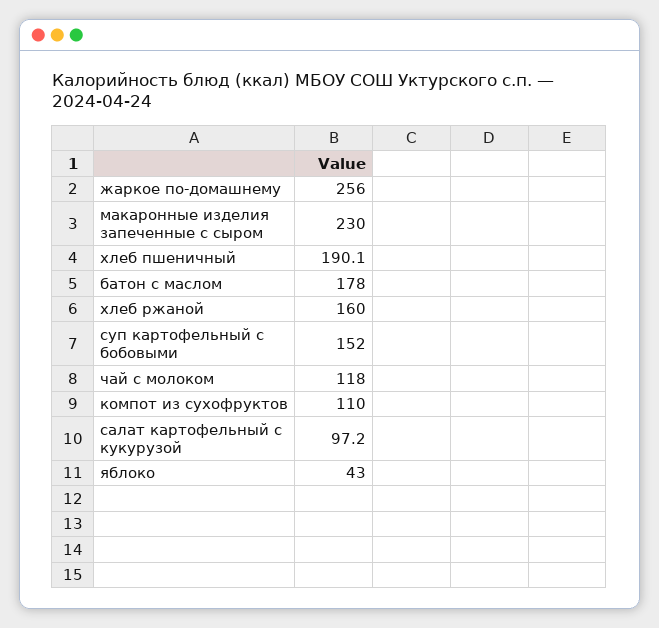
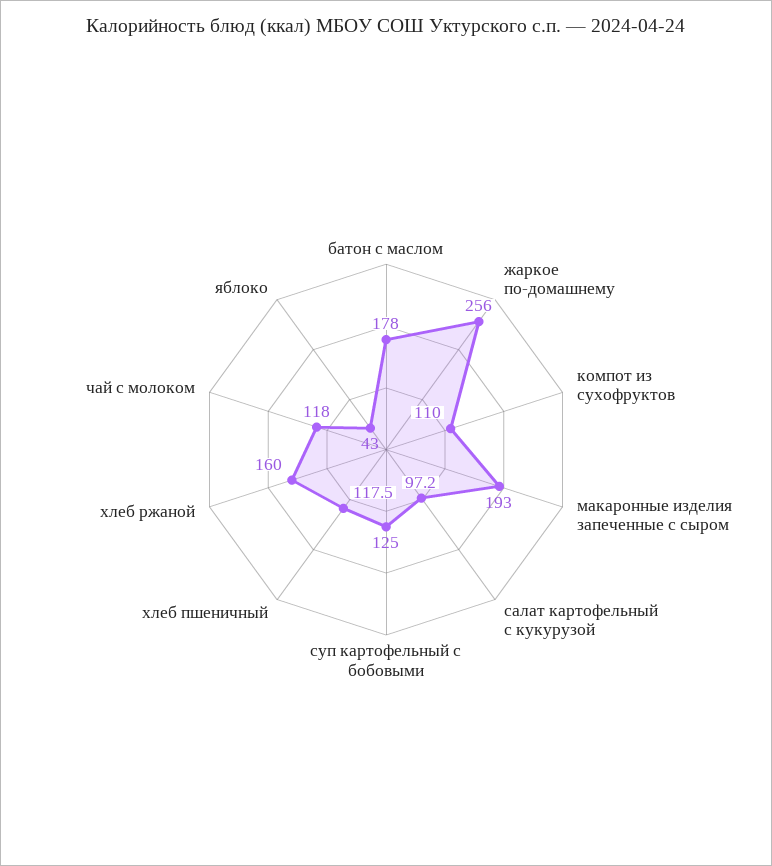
  {
    "жаркое по-домашнему": 256,
-   "макаронные изделия запеченные с сыром": 230,
+   "макаронные изделия запеченные с сыром": 193,
-   "хлеб пшеничный": 190.1,
+   "хлеб пшеничный": 117.5,
    "батон с маслом": 178,
    "хлеб ржаной": 160,
-   "суп картофельный с бобовыми": 152,
+   "суп картофельный с бобовыми": 125,
    "чай с молоком": 118,
    "компот из сухофруктов": 110,
    "салат картофельный с кукурузой": 97.2,
    "яблоко": 43
  }

